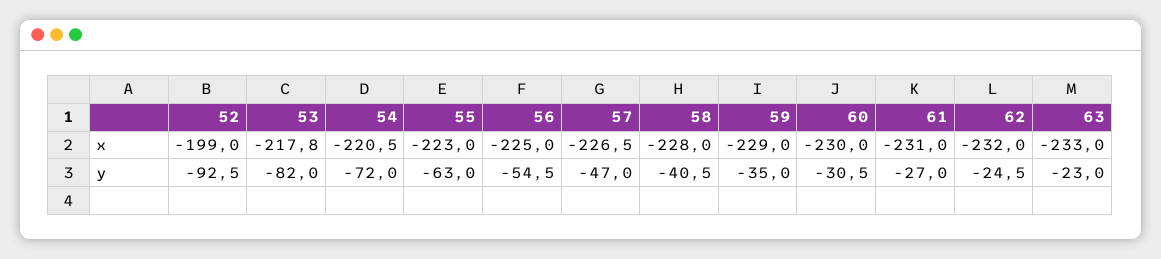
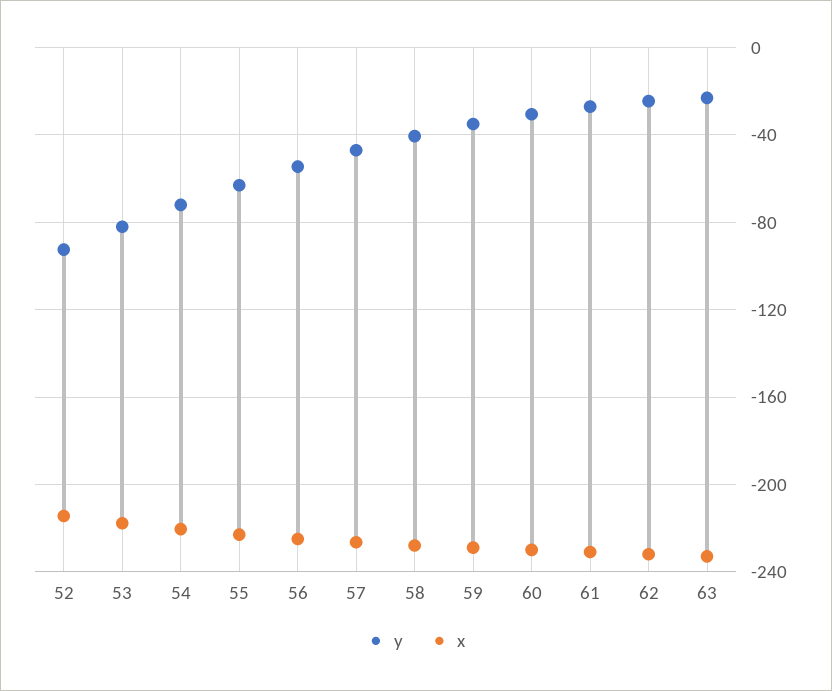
  {
    "x": {
-     "52": -199,
+     "52": -215,
      "53": -217.8,
      "54": -220.5,
      "55": -223,
      "56": -225,
      "57": -226.5,
      "58": -228,
      "59": -229,
      "60": -230,
      "61": -231,
      "62": -232,
      "63": -233
    },
    "y": {
      "52": -92.5,
      "53": -82,
      "54": -72,
      "55": -63,
      "56": -54.5,
      "57": -47,
      "58": -40.5,
      "59": -35,
      "60": -30.5,
      "61": -27,
      "62": -24.5,
      "63": -23
    }
  }

